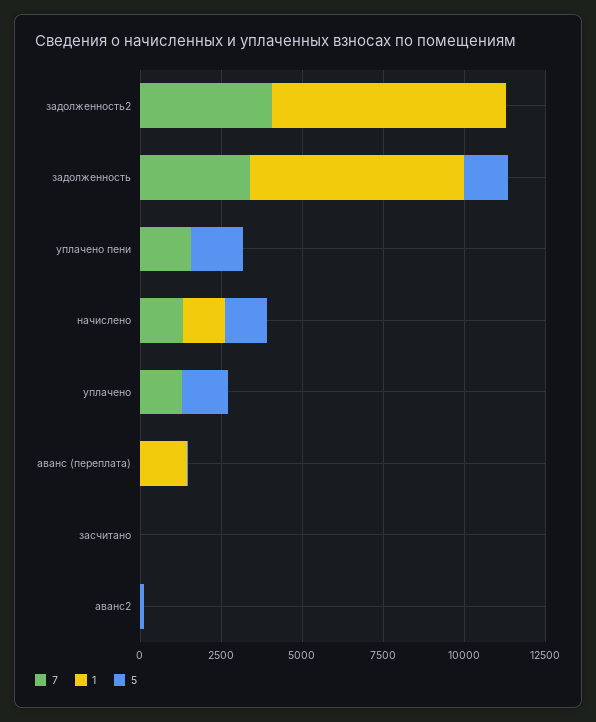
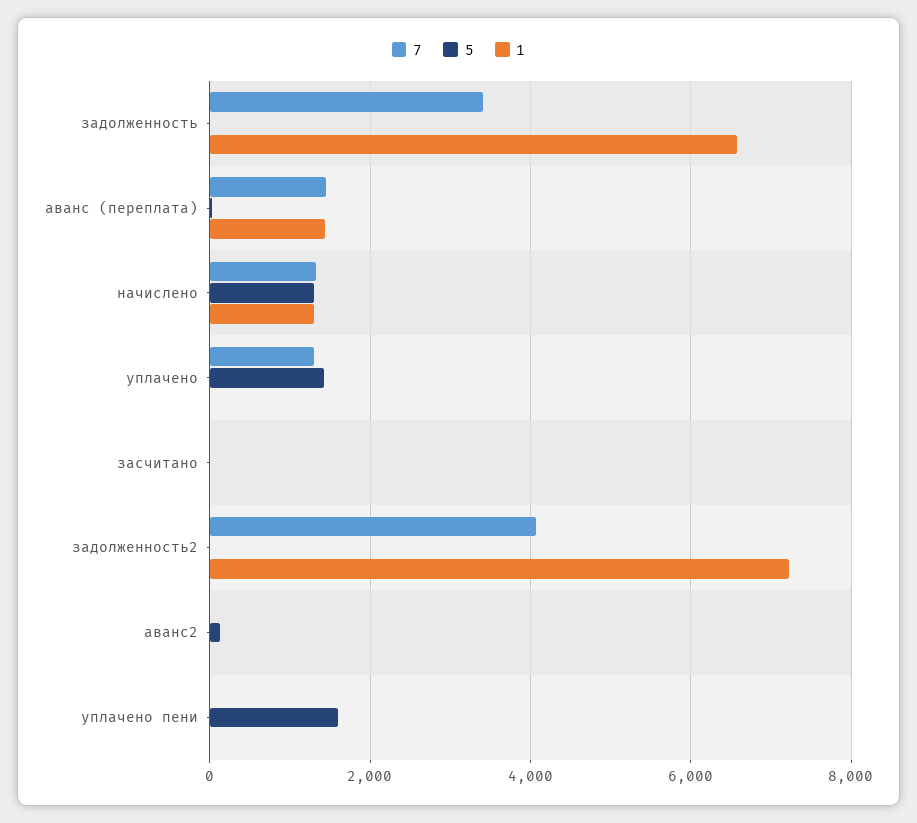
  {
    "7": {
      "задолженность2": 4000,
      "задолженность": 3400,
-     "уплачено пени": 1500,
+     "уплачено пени": 0,
      "начислено": 1400,
      "уплачено": 1400,
-     "аванс (переплата)": 0,
+     "аванс (переплата)": 1400,
      "засчитано": 0,
      "аванс2": 0
    },
    "1": {
      "задолженность2": 7200,
      "задолженность": 6600,
      "уплачено пени": 0,
      "начислено": 1200,
      "уплачено": 0,
      "аванс (переплата)": 1400,
      "засчитано": 0,
      "аванс2": 0
    },
    "5": {
      "задолженность2": 0,
-     "задолженность": 1500,
+     "задолженность": 0,
      "уплачено пени": 1600,
      "начислено": 1200,
      "уплачено": 1400,
      "аванс (переплата)": 0,
      "засчитано": 0,
      "аванс2": 200
    }
  }

